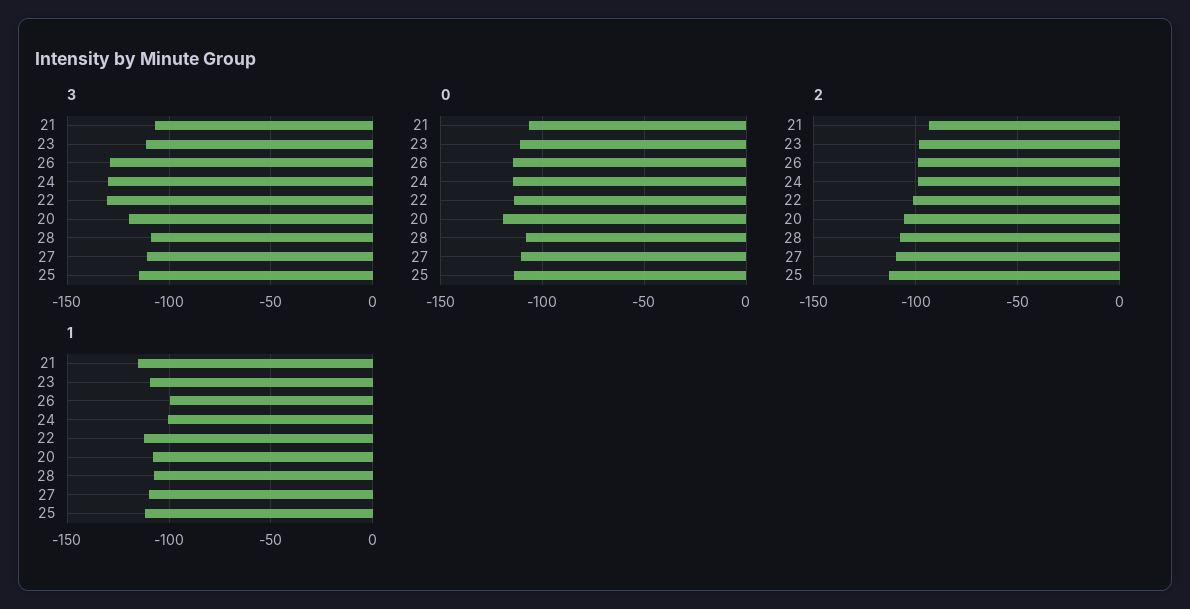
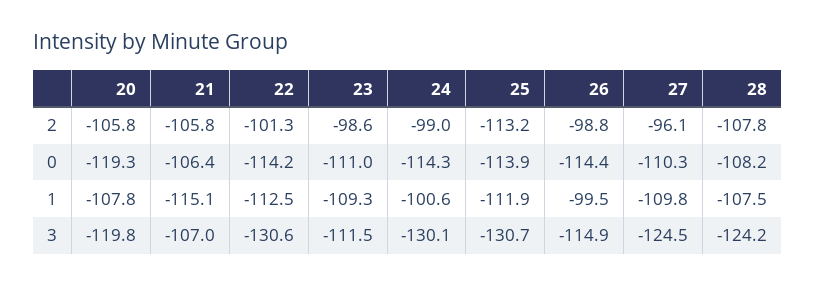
  {
    "3": {
      "21": -107,
      "23": -111.5,
-     "26": -130,
+     "26": -114.9,
      "24": -130.1,
      "22": -130.6,
      "20": -119.8,
-     "28": -110,
+     "28": -124.2,
-     "27": -110,
+     "27": -124.5,
-     "25": -115
+     "25": -130.7
    },
    "0": {
      "21": -106.4,
      "23": -111,
      "26": -114.4,
      "24": -114.3,
      "22": -114.2,
      "20": -119.3,
      "28": -108.2,
      "27": -110.3,
      "25": -113.9
    },
    "2": {
-     "21": -95,
+     "21": -105.8,
      "23": -98.6,
      "26": -98.8,
      "24": -99,
      "22": -101.3,
      "20": -105.8,
      "28": -107.8,
-     "27": -110,
+     "27": -96.1,
      "25": -113.2
    },
    "1": {
      "21": -115.1,
      "23": -109.3,
      "26": -99.5,
      "24": -100.6,
      "22": -112.5,
      "20": -107.8,
      "28": -107.5,
      "27": -109.8,
      "25": -111.9
    }
  }

